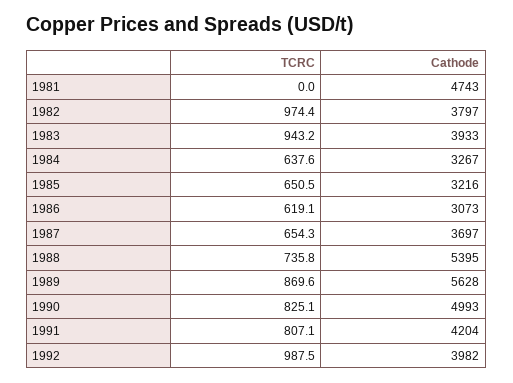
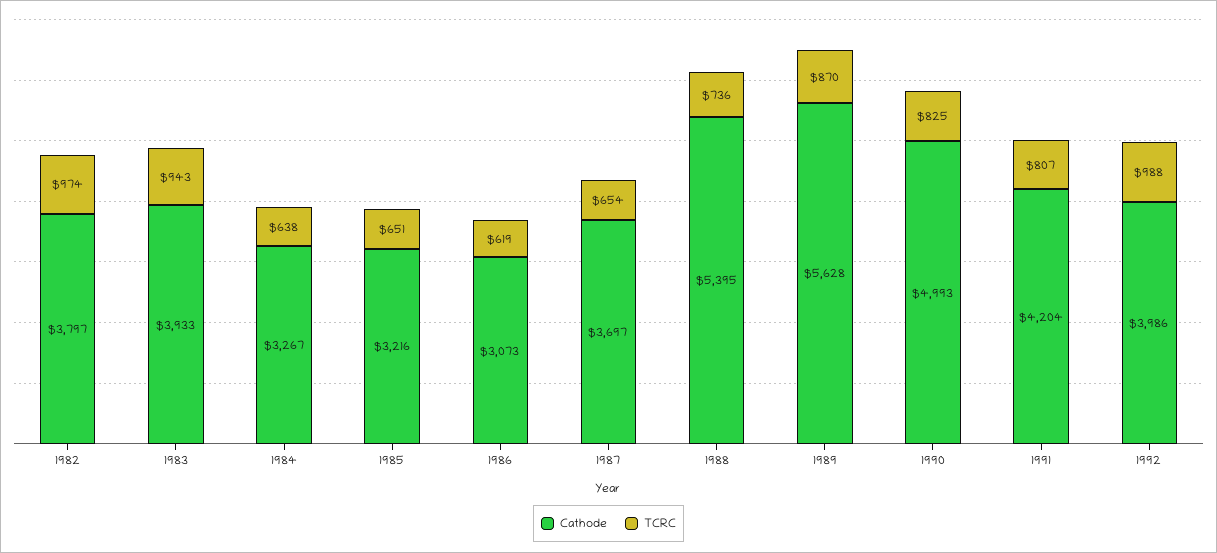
  {
    "TCRC": {
-     "1981": 0,
      "1982": 974.4,
      "1983": 943.2,
      "1984": 637.6,
      "1985": 650.5,
      "1986": 619.1,
      "1987": 654.3,
      "1988": 735.8,
      "1989": 869.6,
      "1990": 825.1,
      "1991": 807.1,
      "1992": 987.5
    },
    "Cathode": {
-     "1981": 4743,
      "1982": 3797,
      "1983": 3933,
      "1984": 3267,
      "1985": 3216,
      "1986": 3073,
      "1987": 3697,
      "1988": 5395,
      "1989": 5628,
      "1990": 4993,
      "1991": 4204,
-     "1992": 3982
+     "1992": 3986
    }
  }

